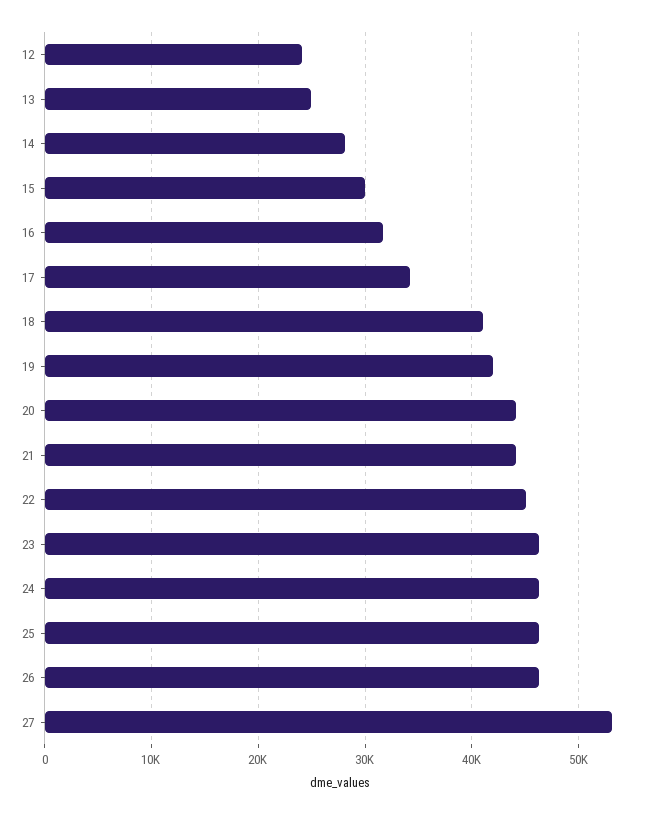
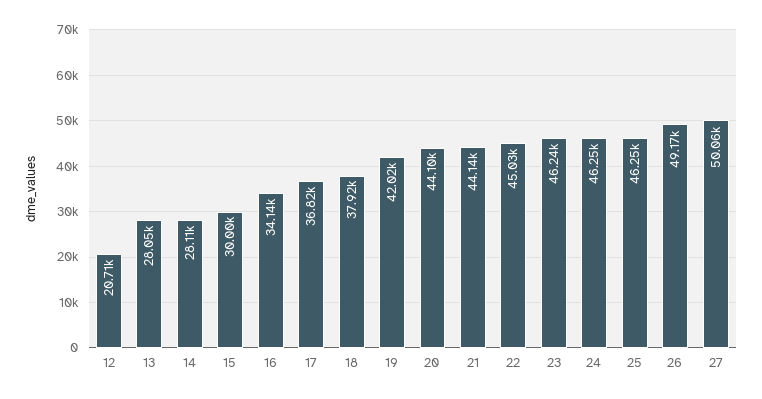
  {
-   "12": 24000,
+   "12": 20710,
-   "13": 25000,
+   "13": 28050,
    "14": 28110,
    "15": 30000,
-   "16": 32000,
+   "16": 34140,
-   "17": 34000,
+   "17": 36820,
-   "18": 41000,
+   "18": 37920,
    "19": 42020,
    "20": 44100,
    "21": 44140,
    "22": 45030,
    "23": 46240,
    "24": 46250,
    "25": 46250,
-   "26": 46000,
+   "26": 49170,
-   "27": 53000
+   "27": 50060
  }

